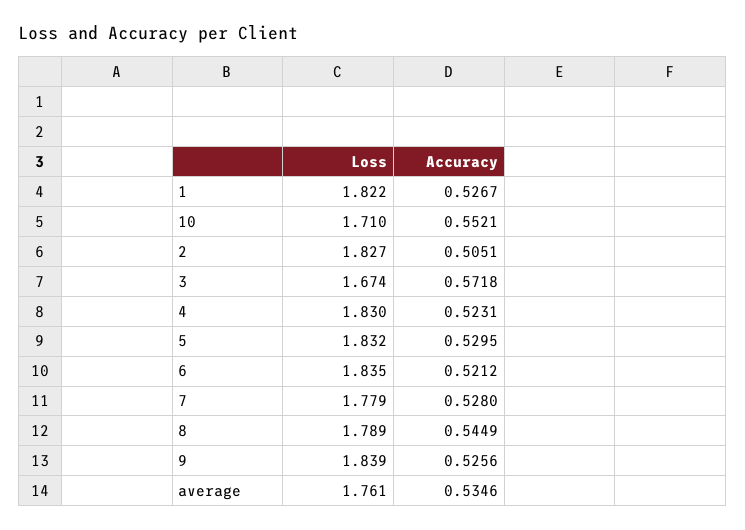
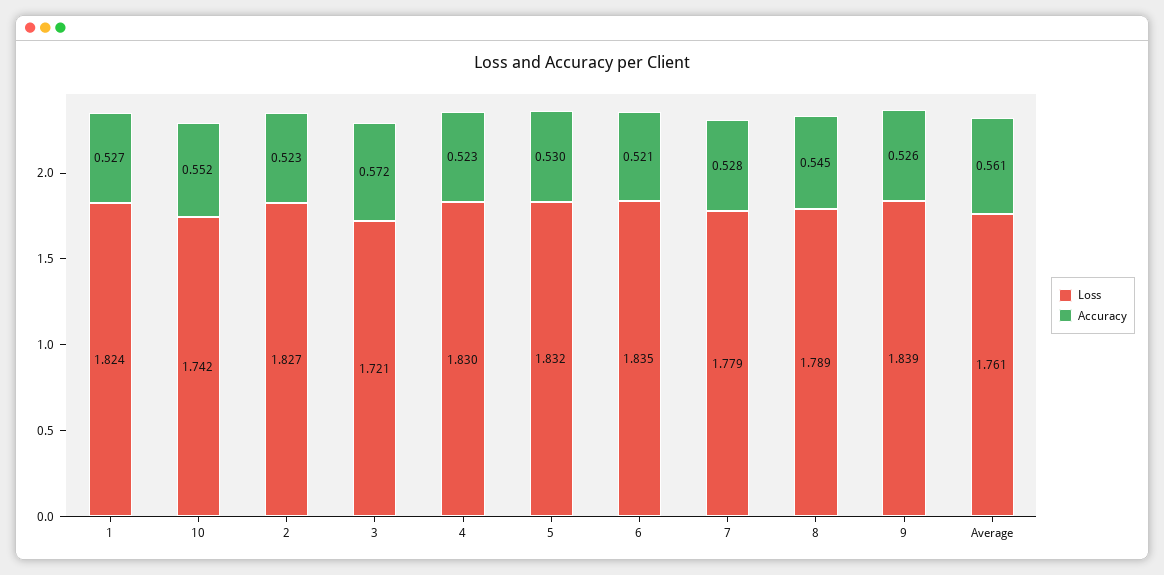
  {
    "Loss": {
-     "1": 1.822,
+     "1": 1.824,
-     "10": 1.71,
+     "10": 1.742,
      "2": 1.827,
-     "3": 1.674,
+     "3": 1.721,
      "4": 1.83,
      "5": 1.832,
      "6": 1.835,
      "7": 1.779,
      "8": 1.789,
      "9": 1.839,
      "average": 1.761
    },
    "Accuracy": {
      "1": 0.5267,
      "10": 0.5521,
-     "2": 0.5051,
+     "2": 0.523,
      "3": 0.5718,
      "4": 0.5231,
      "5": 0.5295,
      "6": 0.5212,
      "7": 0.528,
      "8": 0.5449,
      "9": 0.5256,
-     "average": 0.5346
+     "average": 0.561
    }
  }

